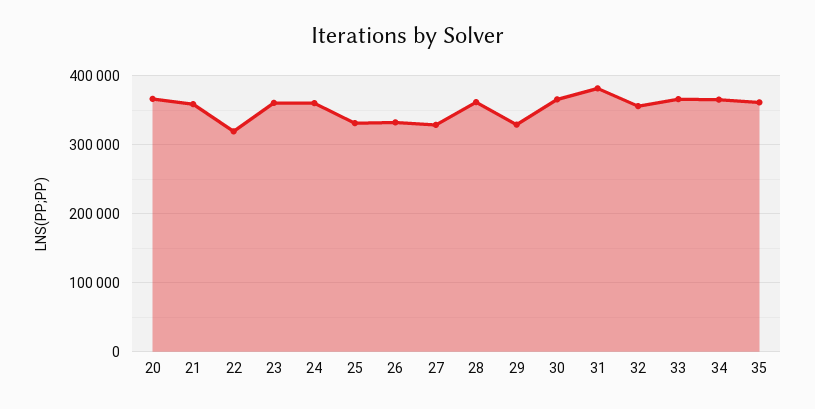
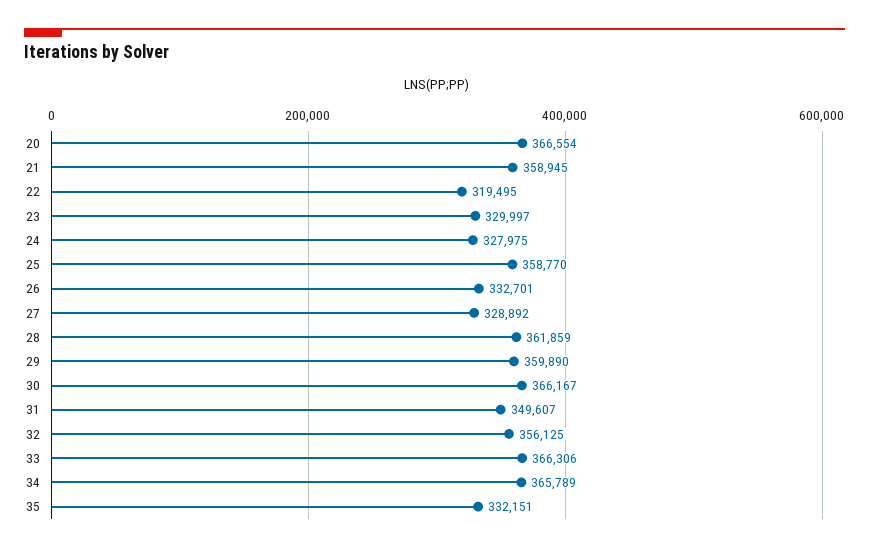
  {
    "20": 366554,
    "21": 358945,
    "22": 319495,
-   "23": 360000,
+   "23": 329997,
-   "24": 360000,
+   "24": 327975,
-   "25": 330000,
+   "25": 358770,
    "26": 332701,
    "27": 328892,
    "28": 361859,
-   "29": 330000,
+   "29": 359890,
    "30": 366167,
-   "31": 380000,
+   "31": 349607,
    "32": 356125,
    "33": 366306,
    "34": 365789,
-   "35": 360000
+   "35": 332151
  }

